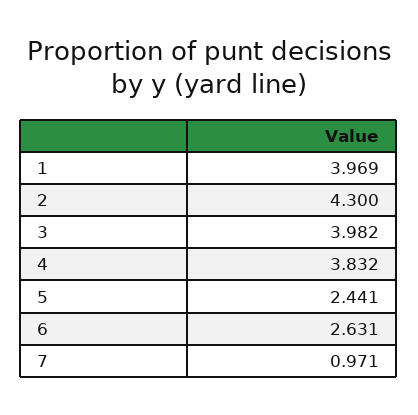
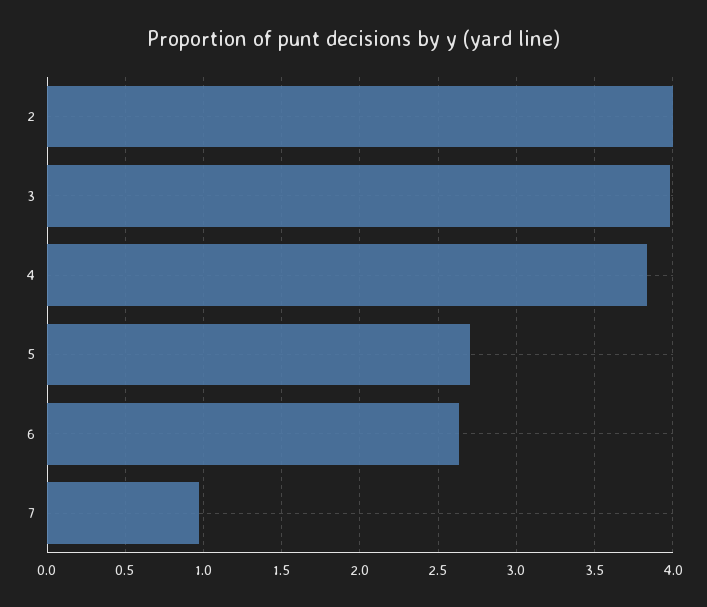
  {
-   "1": 3.969,
-   "2": 4.3,
+   "2": 4,
    "3": 3.982,
    "4": 3.832,
-   "5": 2.441,
+   "5": 2.7,
    "6": 2.631,
    "7": 0.971
  }

